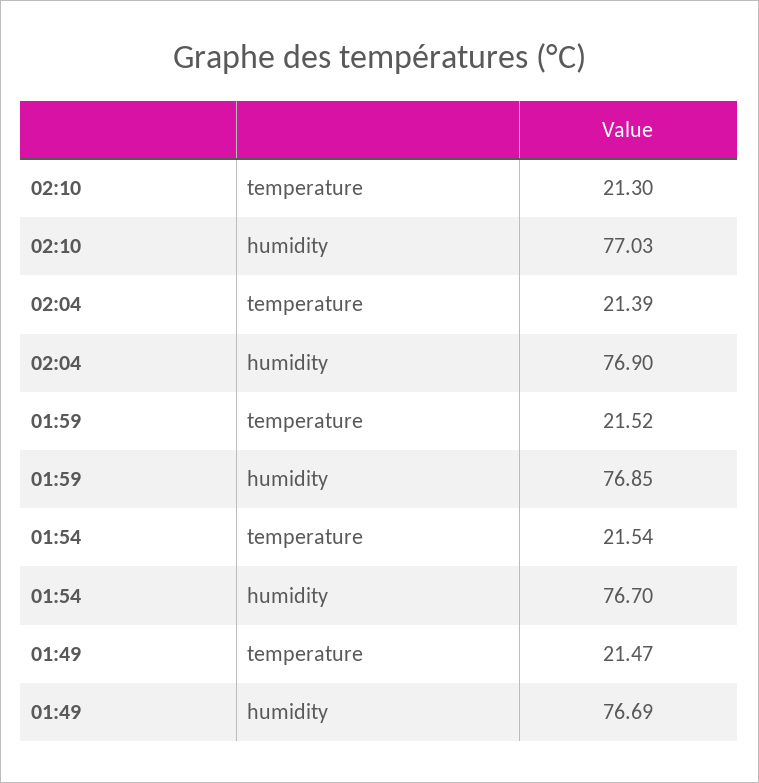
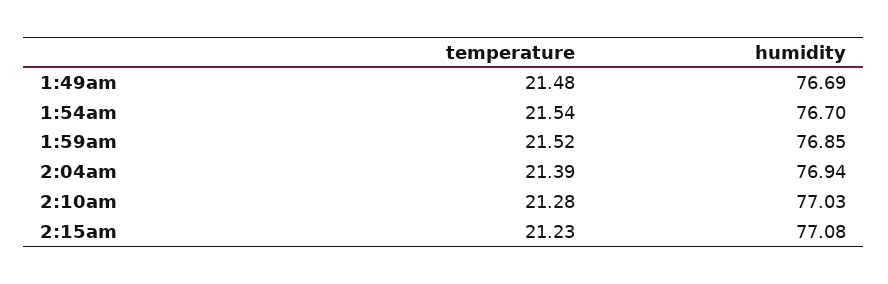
  {
    "02:10": {
-     "temperature": 21.3,
+     "temperature": 21.28,
      "humidity": 77.03
    },
    "02:04": {
      "temperature": 21.39,
-     "humidity": 76.9
+     "humidity": 76.94
    },
    "01:59": {
      "temperature": 21.52,
      "humidity": 76.85
    },
    "01:54": {
      "temperature": 21.54,
      "humidity": 76.7
    },
    "01:49": {
-     "temperature": 21.47,
+     "temperature": 21.48,
      "humidity": 76.69
-   }
+   },
+   "2:15am": {
+     "temperature": 21.23,
+     "humidity": 77.08
+   }
  }

